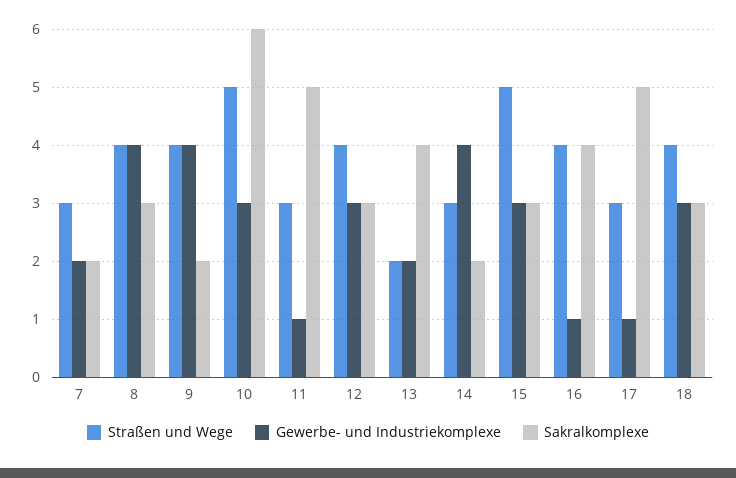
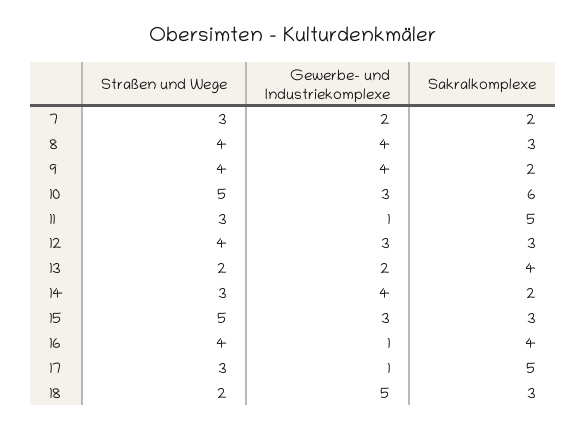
  {
    "Straßen und Wege": {
      "7": 3,
      "8": 4,
      "9": 4,
      "10": 5,
      "11": 3,
      "12": 4,
      "13": 2,
      "14": 3,
      "15": 5,
      "16": 4,
      "17": 3,
-     "18": 4
+     "18": 2
    },
    "Gewerbe- und Industriekomplexe": {
      "7": 2,
      "8": 4,
      "9": 4,
      "10": 3,
      "11": 1,
      "12": 3,
      "13": 2,
      "14": 4,
      "15": 3,
      "16": 1,
      "17": 1,
-     "18": 3
+     "18": 5
    },
    "Sakralkomplexe": {
      "7": 2,
      "8": 3,
      "9": 2,
      "10": 6,
      "11": 5,
      "12": 3,
      "13": 4,
      "14": 2,
      "15": 3,
      "16": 4,
      "17": 5,
      "18": 3
    }
  }

